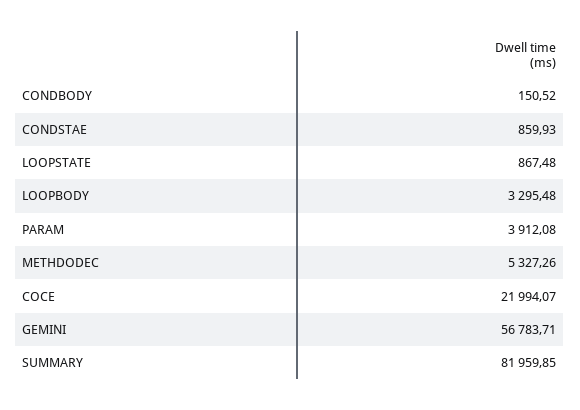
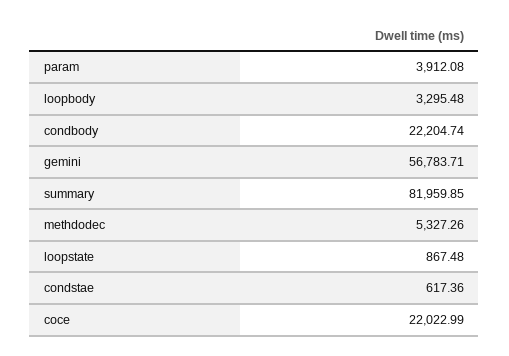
  {
-   "CONDBODY": 150.52,
+   "CONDBODY": 22204.74,
-   "CONDSTAE": 859.93,
+   "CONDSTAE": 617.36,
    "LOOPSTATE": 867.48,
    "LOOPBODY": 3295.48,
    "PARAM": 3912.08,
    "METHDODEC": 5327.26,
-   "COCE": 21994.07,
+   "COCE": 22022.99,
    "GEMINI": 56783.71,
    "SUMMARY": 81959.85
  }

